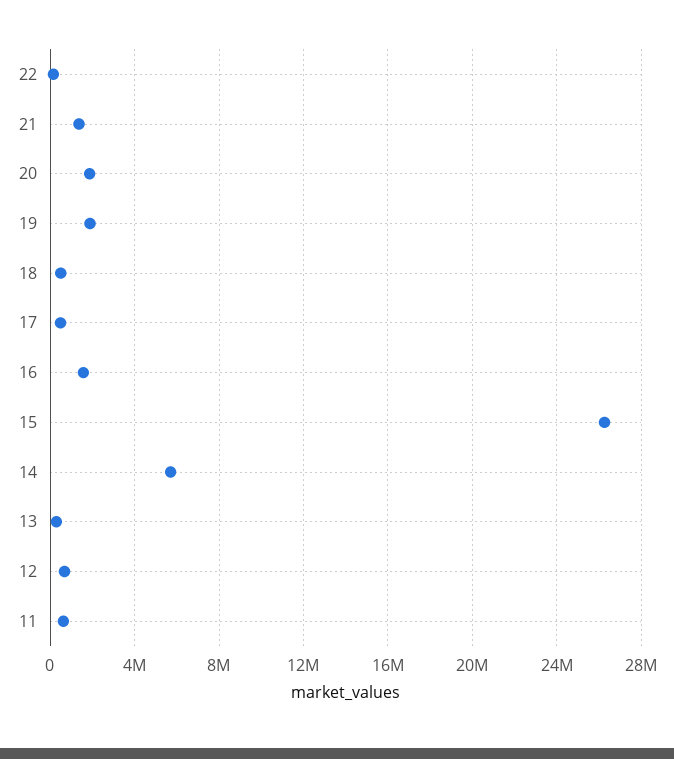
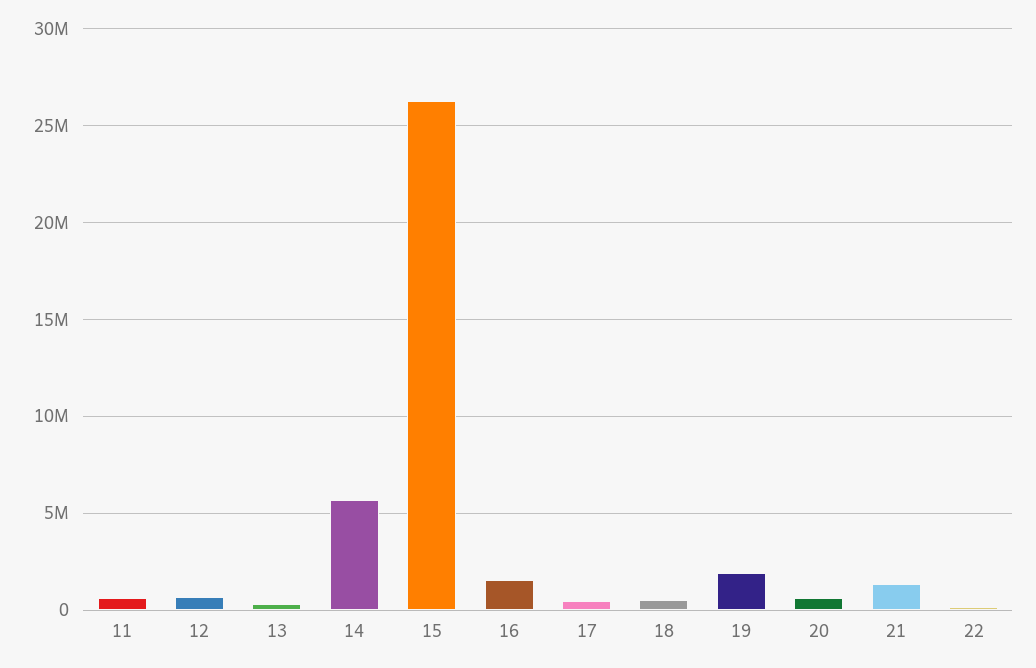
  {
    "22": 0,
    "21": 1500000,
-   "20": 2000000,
+   "20": 500000,
    "19": 2000000,
    "18": 500000,
    "17": 500000,
    "16": 1500000,
    "15": 26500000,
    "14": 5500000,
    "13": 500000,
    "12": 500000,
    "11": 500000
  }

